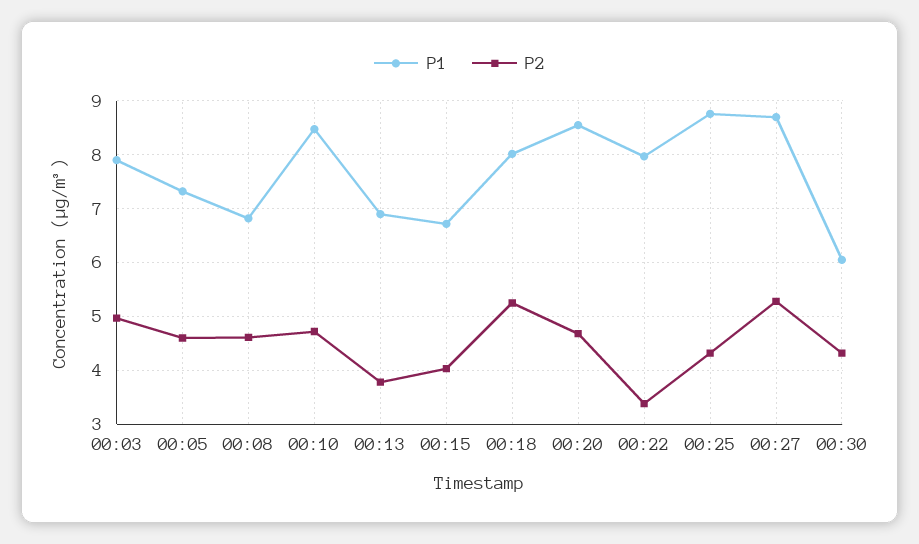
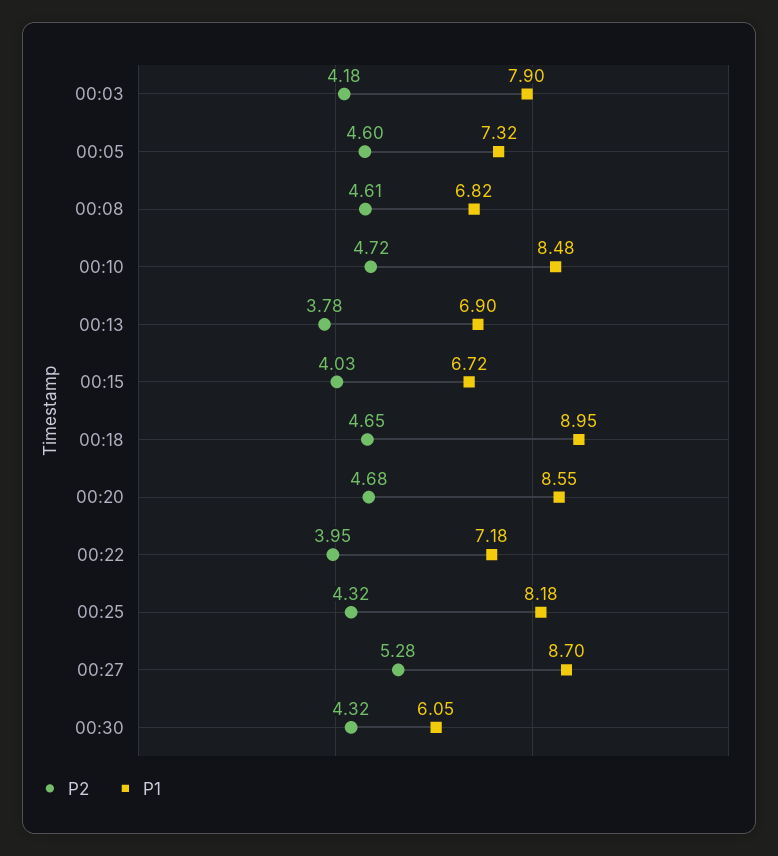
  {
    "P1": {
      "00:03": 7.9,
      "00:05": 7.32,
      "00:08": 6.82,
      "00:10": 8.48,
      "00:13": 6.9,
      "00:15": 6.72,
-     "00:18": 8,
+     "00:18": 8.95,
      "00:20": 8.55,
-     "00:22": 8,
+     "00:22": 7.18,
-     "00:25": 8.8,
+     "00:25": 8.18,
      "00:27": 8.7,
      "00:30": 6.05
    },
    "P2": {
-     "00:03": 5,
+     "00:03": 4.18,
      "00:05": 4.6,
      "00:08": 4.61,
      "00:10": 4.72,
      "00:13": 3.78,
      "00:15": 4.03,
-     "00:18": 5.2,
+     "00:18": 4.65,
      "00:20": 4.68,
-     "00:22": 3.4,
+     "00:22": 3.95,
      "00:25": 4.32,
      "00:27": 5.28,
      "00:30": 4.32
    }
  }

